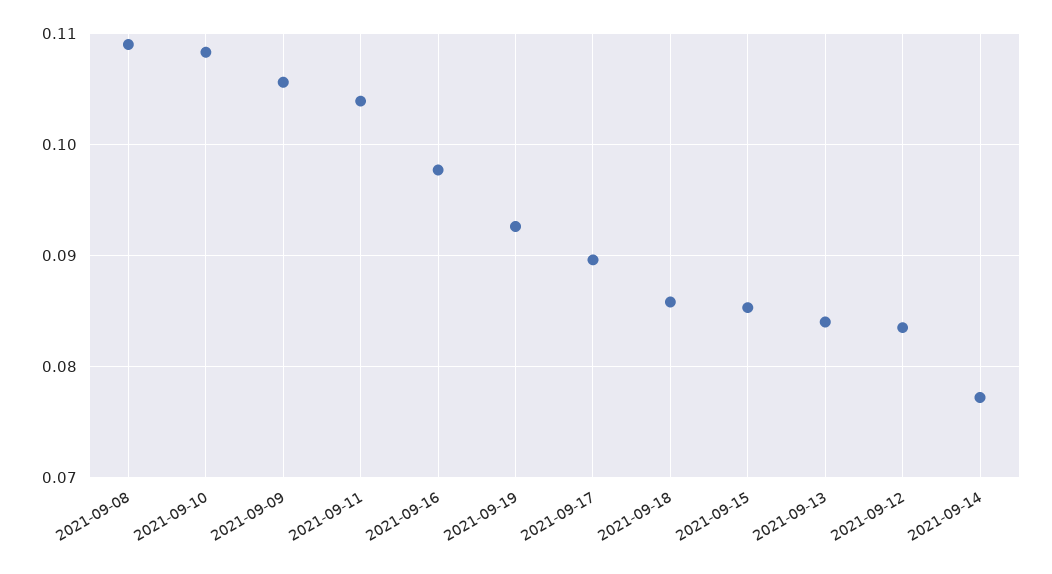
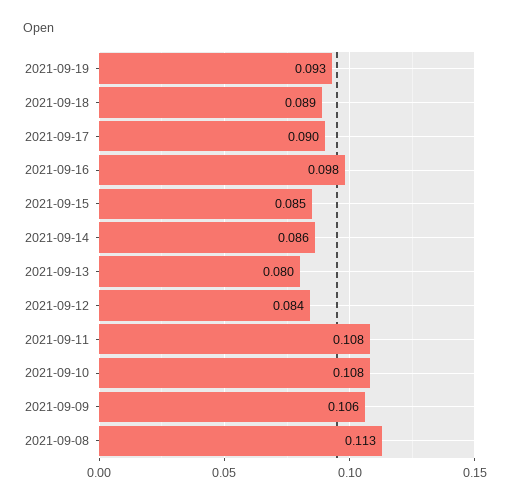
  {
-   "2021-09-08": 0.109,
+   "2021-09-08": 0.113,
    "2021-09-10": 0.108,
    "2021-09-09": 0.106,
-   "2021-09-11": 0.104,
+   "2021-09-11": 0.108,
    "2021-09-16": 0.098,
    "2021-09-19": 0.093,
    "2021-09-17": 0.09,
-   "2021-09-18": 0.086,
+   "2021-09-18": 0.089,
    "2021-09-15": 0.085,
-   "2021-09-13": 0.084,
+   "2021-09-13": 0.08,
    "2021-09-12": 0.084,
-   "2021-09-14": 0.077
+   "2021-09-14": 0.086
  }

